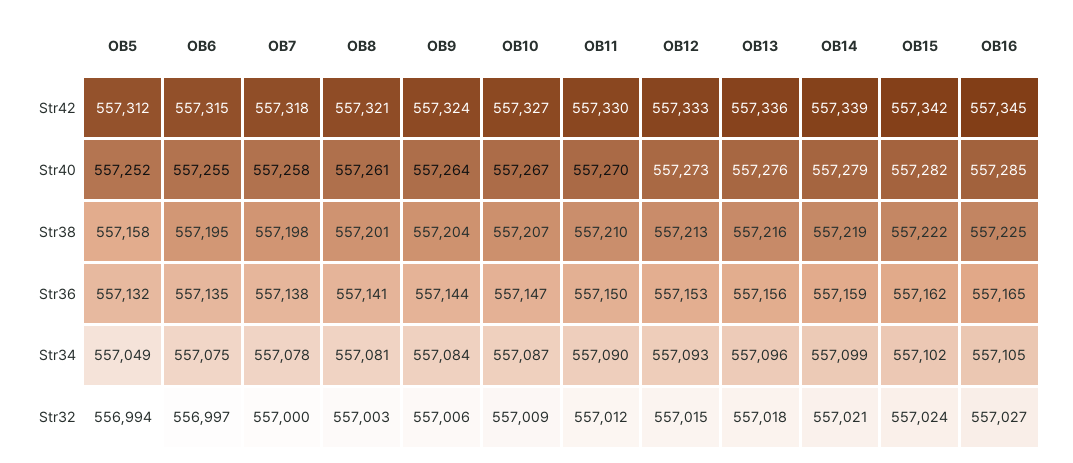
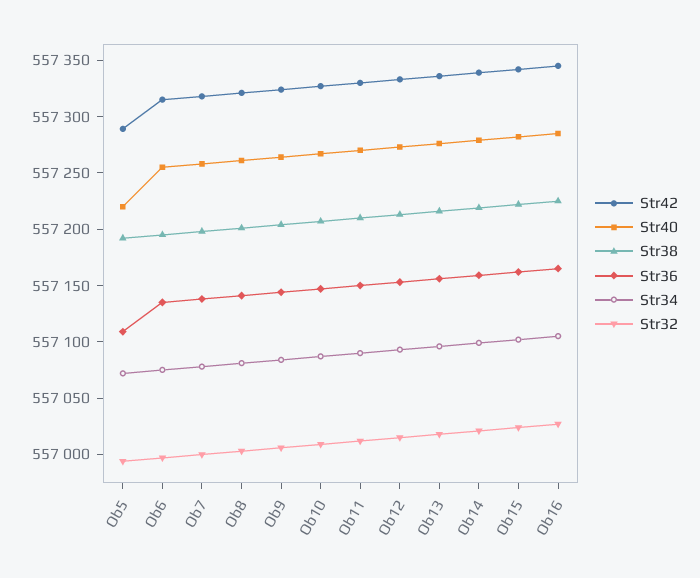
  {
    "Str42": {
-     "OB5": 557312,
+     "OB5": 557290,
      "OB6": 557315,
      "OB7": 557318,
      "OB8": 557321,
      "OB9": 557324,
      "OB10": 557327,
      "OB11": 557330,
      "OB12": 557333,
      "OB13": 557336,
      "OB14": 557339,
      "OB15": 557342,
      "OB16": 557345
    },
    "Str40": {
-     "OB5": 557252,
+     "OB5": 557220,
      "OB6": 557255,
      "OB7": 557258,
      "OB8": 557261,
      "OB9": 557264,
      "OB10": 557267,
      "OB11": 557270,
      "OB12": 557273,
      "OB13": 557276,
      "OB14": 557279,
      "OB15": 557282,
      "OB16": 557285
    },
    "Str38": {
-     "OB5": 557158,
+     "OB5": 557190,
      "OB6": 557195,
      "OB7": 557198,
      "OB8": 557201,
      "OB9": 557204,
      "OB10": 557207,
      "OB11": 557210,
      "OB12": 557213,
      "OB13": 557216,
      "OB14": 557219,
      "OB15": 557222,
      "OB16": 557225
    },
    "Str36": {
-     "OB5": 557132,
+     "OB5": 557110,
      "OB6": 557135,
      "OB7": 557138,
      "OB8": 557141,
      "OB9": 557144,
      "OB10": 557147,
      "OB11": 557150,
      "OB12": 557153,
      "OB13": 557156,
      "OB14": 557159,
      "OB15": 557162,
      "OB16": 557165
    },
    "Str34": {
-     "OB5": 557049,
+     "OB5": 557070,
      "OB6": 557075,
      "OB7": 557078,
      "OB8": 557081,
      "OB9": 557084,
      "OB10": 557087,
      "OB11": 557090,
      "OB12": 557093,
      "OB13": 557096,
      "OB14": 557099,
      "OB15": 557102,
      "OB16": 557105
    },
    "Str32": {
      "OB5": 556994,
      "OB6": 556997,
      "OB7": 557000,
      "OB8": 557003,
      "OB9": 557006,
      "OB10": 557009,
      "OB11": 557012,
      "OB12": 557015,
      "OB13": 557018,
      "OB14": 557021,
      "OB15": 557024,
      "OB16": 557027
    }
  }

